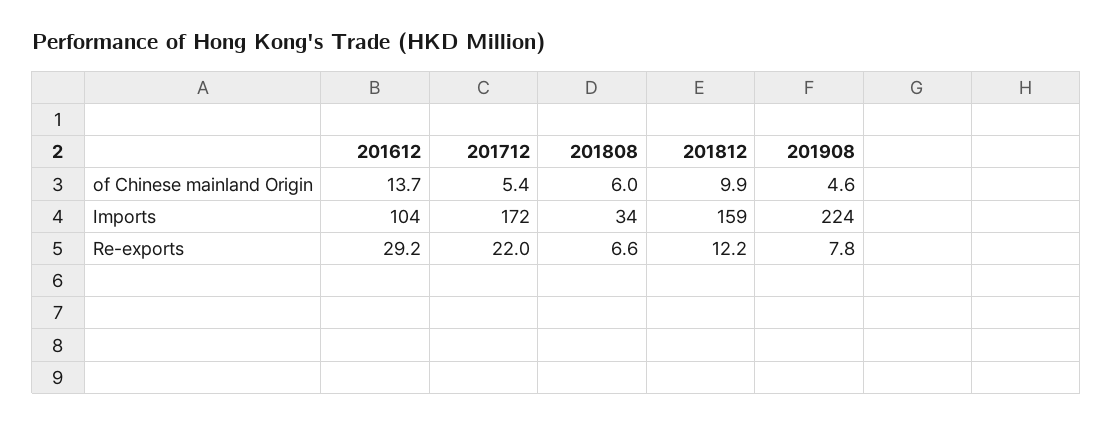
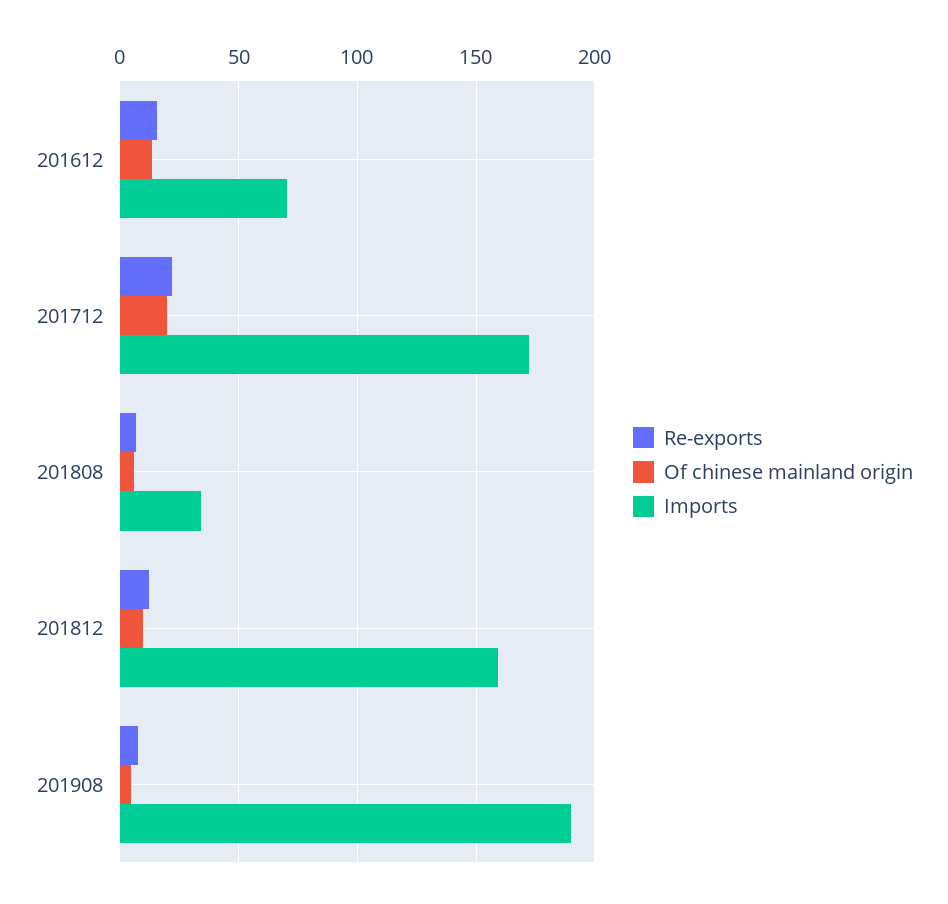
  {
    "of Chinese mainland Origin": {
      "201612": 13.7,
-     "201712": 5.4,
+     "201712": 20,
      "201808": 6,
      "201812": 9.9,
      "201908": 4.6
    },
    "Imports": {
-     "201612": 104,
+     "201612": 70,
      "201712": 172,
      "201808": 34,
      "201812": 159,
-     "201908": 224
+     "201908": 190
    },
    "Re-exports": {
-     "201612": 29.2,
+     "201612": 15,
      "201712": 22,
      "201808": 6.6,
      "201812": 12.2,
      "201908": 7.8
    }
  }

